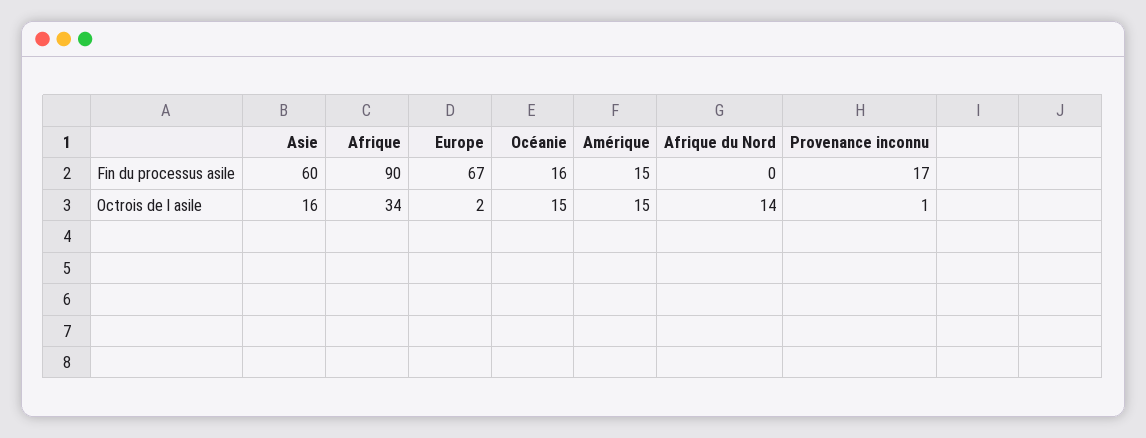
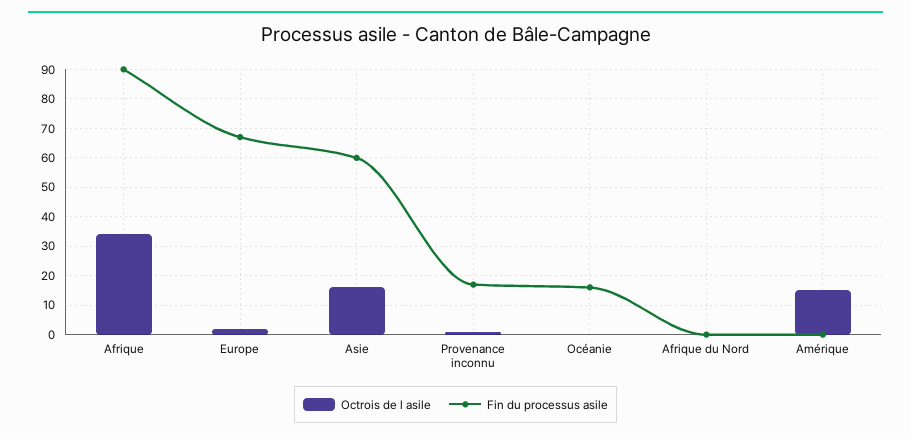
  {
    "Fin du processus asile": {
      "Asie": 60,
      "Afrique": 90,
      "Europe": 67,
      "Océanie": 16,
-     "Amérique": 15,
+     "Amérique": 0,
      "Afrique du Nord": 0,
      "Provenance inconnu": 17
    },
    "Octrois de l asile": {
      "Asie": 16,
      "Afrique": 34,
      "Europe": 2,
-     "Océanie": 15,
+     "Océanie": 0,
      "Amérique": 15,
-     "Afrique du Nord": 14,
+     "Afrique du Nord": 0,
      "Provenance inconnu": 1
    }
  }

